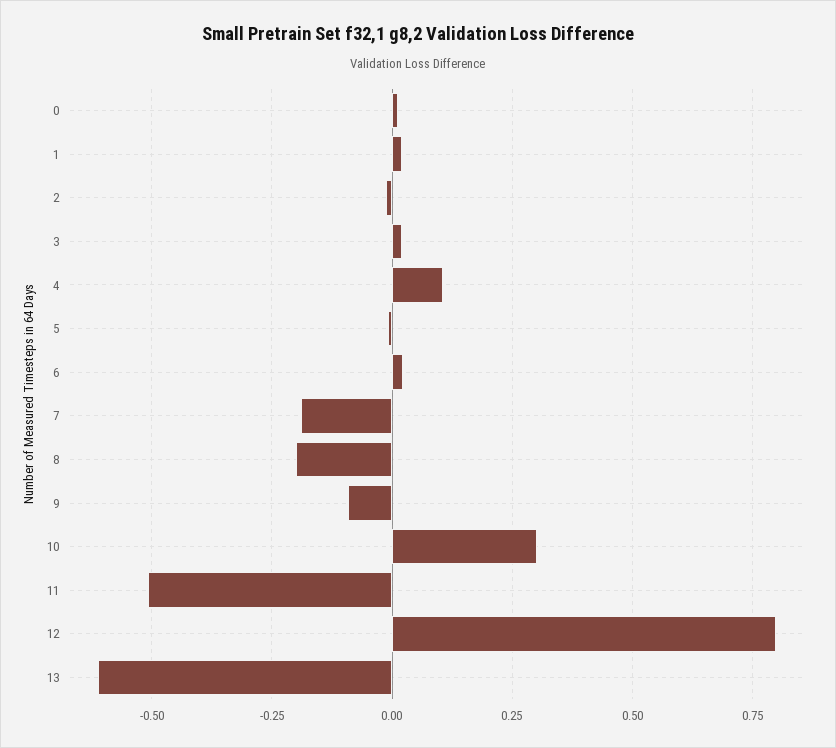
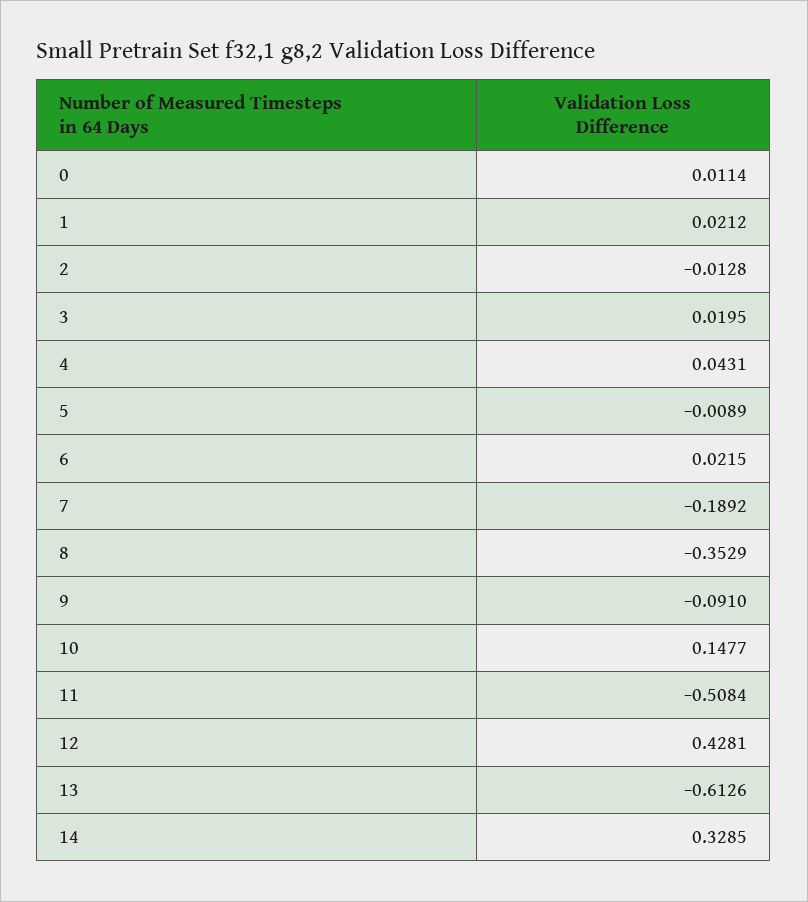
  {
    "0": 0.0114,
    "1": 0.0212,
    "2": -0.0128,
    "3": 0.0195,
-   "4": 0.1,
+   "4": 0.0431,
    "5": -0.0089,
    "6": 0.0215,
    "7": -0.1892,
-   "8": -0.2,
+   "8": -0.3529,
    "9": -0.091,
-   "10": 0.3,
+   "10": 0.1477,
    "11": -0.5084,
-   "12": 0.8,
+   "12": 0.4281,
-   "13": -0.6126
+   "13": -0.6126,
+   "14": 0.3285
  }

